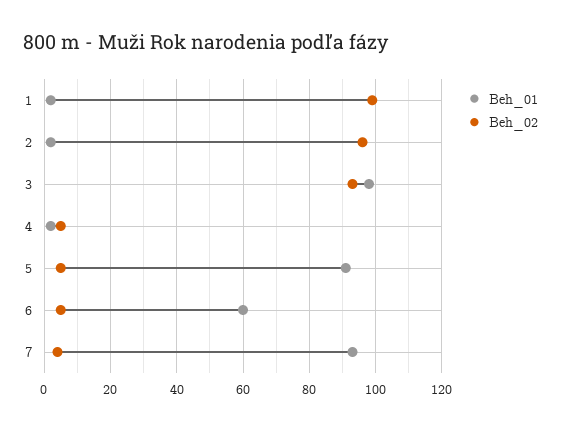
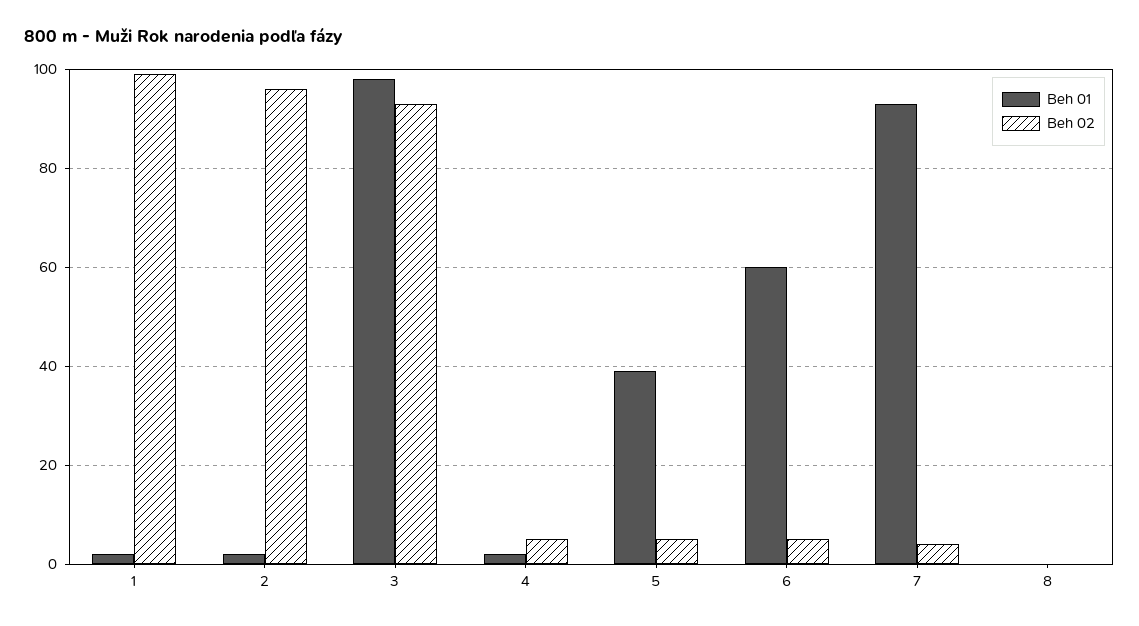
  {
    "Beh_01": {
      "1": 0,
      "2": 0,
      "3": 100,
      "4": 0,
-     "5": 90,
+     "5": 40,
      "6": 60,
-     "7": 95
+     "7": 95,
+     "8": 0
    },
    "Beh_02": {
      "1": 100,
      "2": 95,
      "3": 95,
      "4": 5,
      "5": 5,
      "6": 5,
-     "7": 5
+     "7": 5,
+     "8": 0
    }
  }

